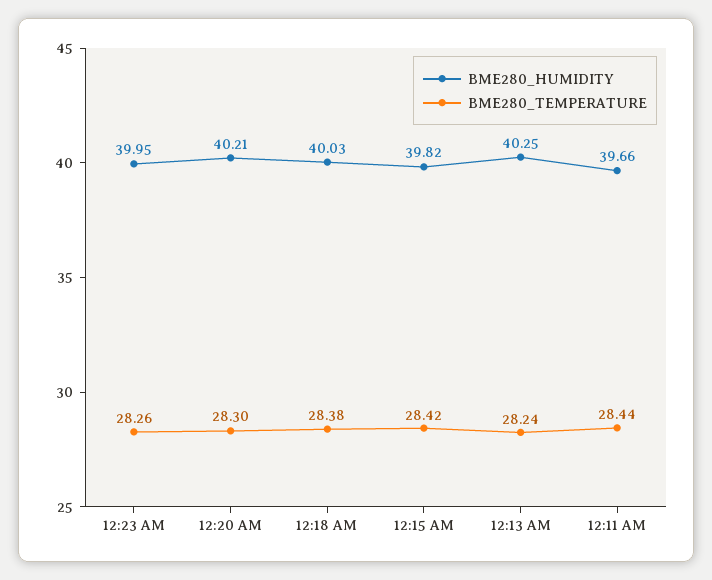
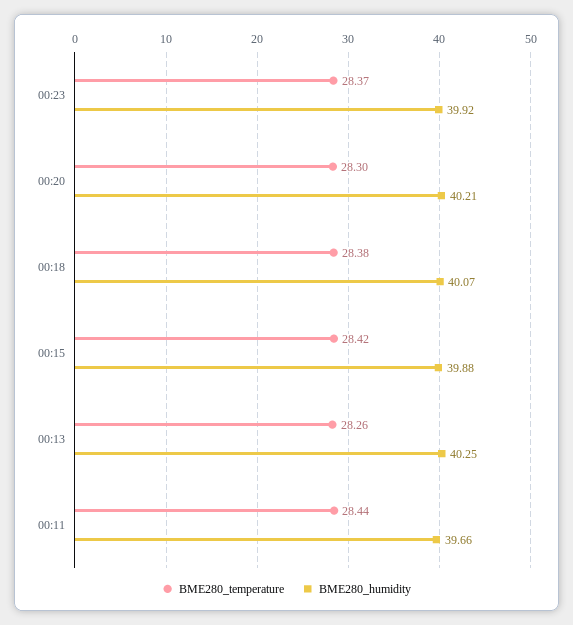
  {
    "BME280_HUMIDITY": {
-     "12:23 AM": 39.95,
+     "12:23 AM": 39.92,
      "12:20 AM": 40.21,
-     "12:18 AM": 40.03,
+     "12:18 AM": 40.07,
-     "12:15 AM": 39.82,
+     "12:15 AM": 39.88,
      "12:13 AM": 40.25,
      "12:11 AM": 39.66
    },
    "BME280_TEMPERATURE": {
-     "12:23 AM": 28.26,
+     "12:23 AM": 28.37,
      "12:20 AM": 28.3,
      "12:18 AM": 28.38,
      "12:15 AM": 28.42,
-     "12:13 AM": 28.24,
+     "12:13 AM": 28.26,
      "12:11 AM": 28.44
    }
  }

